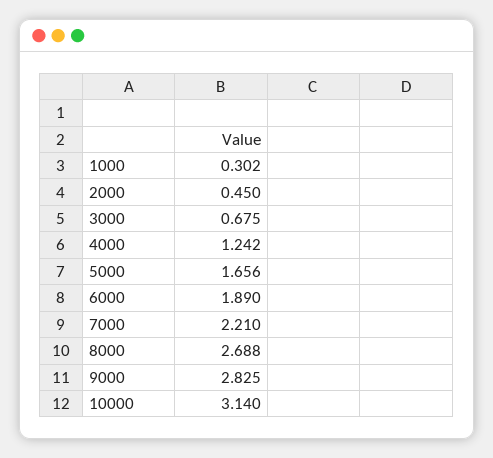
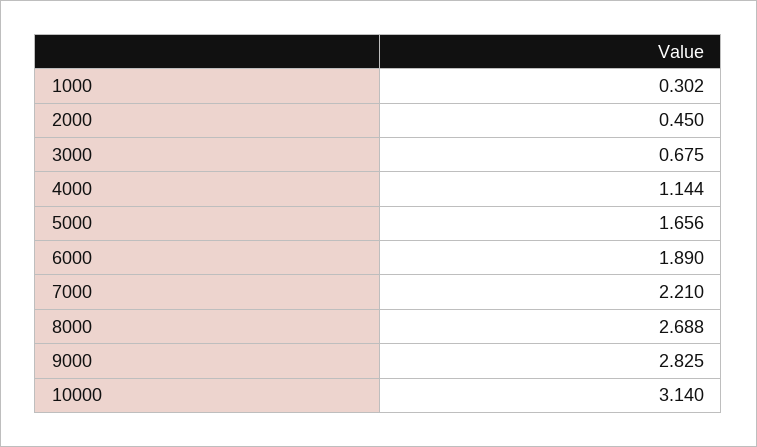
  {
    "1000": 0.302,
    "2000": 0.45,
    "3000": 0.675,
-   "4000": 1.242,
+   "4000": 1.144,
    "5000": 1.656,
    "6000": 1.89,
    "7000": 2.21,
    "8000": 2.688,
    "9000": 2.825,
    "10000": 3.14
  }

